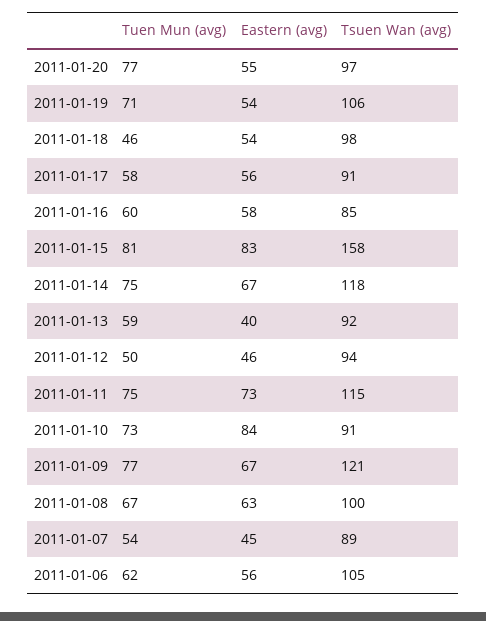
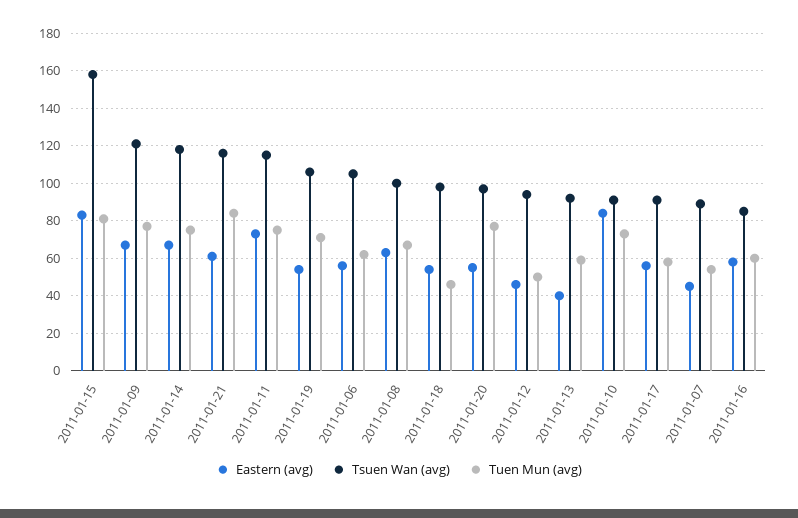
  {
    "Tuen Mun (avg)": {
      "2011-01-20": 77,
      "2011-01-19": 71,
      "2011-01-18": 46,
      "2011-01-17": 58,
      "2011-01-16": 60,
      "2011-01-15": 81,
      "2011-01-14": 75,
      "2011-01-13": 59,
      "2011-01-12": 50,
      "2011-01-11": 75,
      "2011-01-10": 73,
      "2011-01-09": 77,
      "2011-01-08": 67,
      "2011-01-07": 54,
-     "2011-01-06": 62
+     "2011-01-06": 62,
+     "2011-01-21": 85
    },
    "Eastern (avg)": {
      "2011-01-20": 55,
      "2011-01-19": 54,
      "2011-01-18": 54,
      "2011-01-17": 56,
      "2011-01-16": 58,
      "2011-01-15": 83,
      "2011-01-14": 67,
      "2011-01-13": 40,
      "2011-01-12": 46,
      "2011-01-11": 73,
      "2011-01-10": 84,
      "2011-01-09": 67,
      "2011-01-08": 63,
      "2011-01-07": 45,
-     "2011-01-06": 56
+     "2011-01-06": 56,
+     "2011-01-21": 60
    },
    "Tsuen Wan (avg)": {
      "2011-01-20": 97,
      "2011-01-19": 106,
      "2011-01-18": 98,
      "2011-01-17": 91,
      "2011-01-16": 85,
      "2011-01-15": 158,
      "2011-01-14": 118,
      "2011-01-13": 92,
      "2011-01-12": 94,
      "2011-01-11": 115,
      "2011-01-10": 91,
      "2011-01-09": 121,
      "2011-01-08": 100,
      "2011-01-07": 89,
-     "2011-01-06": 105
+     "2011-01-06": 105,
+     "2011-01-21": 115
    }
  }

